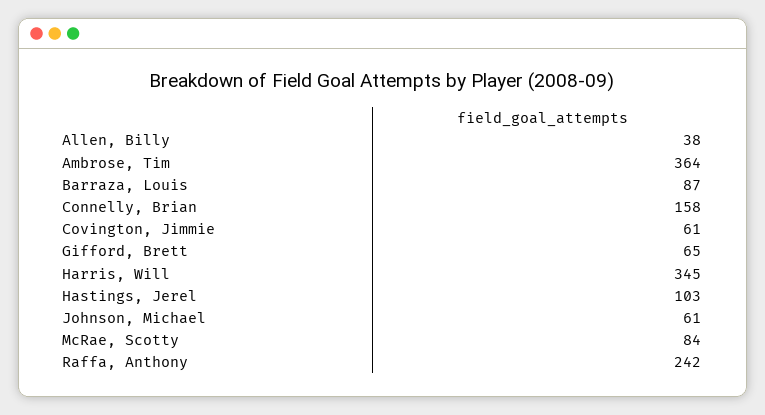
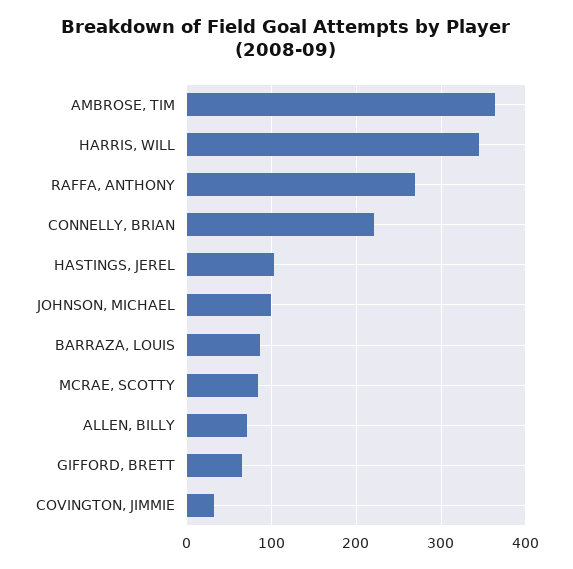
  {
-   "Allen, Billy": 38,
+   "Allen, Billy": 70,
    "Ambrose, Tim": 364,
    "Barraza, Louis": 87,
-   "Connelly, Brian": 158,
+   "Connelly, Brian": 220,
-   "Covington, Jimmie": 61,
+   "Covington, Jimmie": 30,
    "Gifford, Brett": 65,
    "Harris, Will": 345,
    "Hastings, Jerel": 103,
-   "Johnson, Michael": 61,
+   "Johnson, Michael": 100,
    "McRae, Scotty": 84,
-   "Raffa, Anthony": 242
+   "Raffa, Anthony": 270
  }

